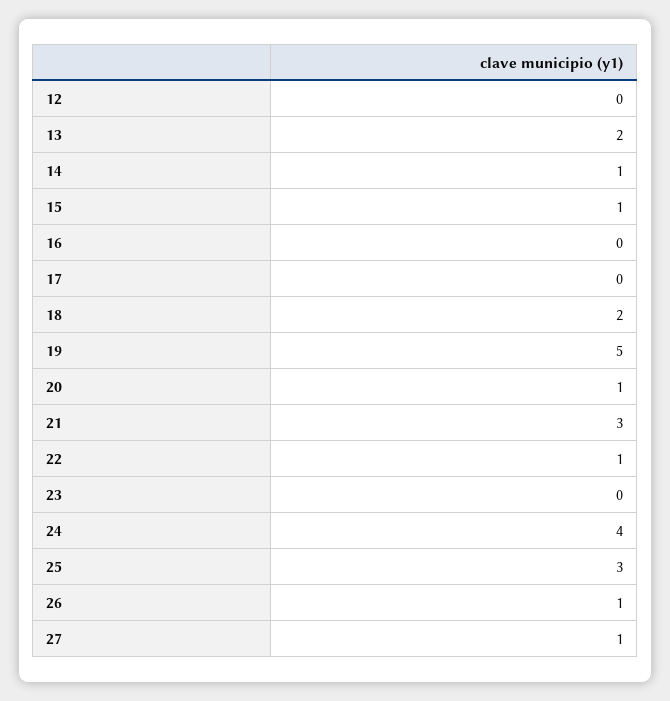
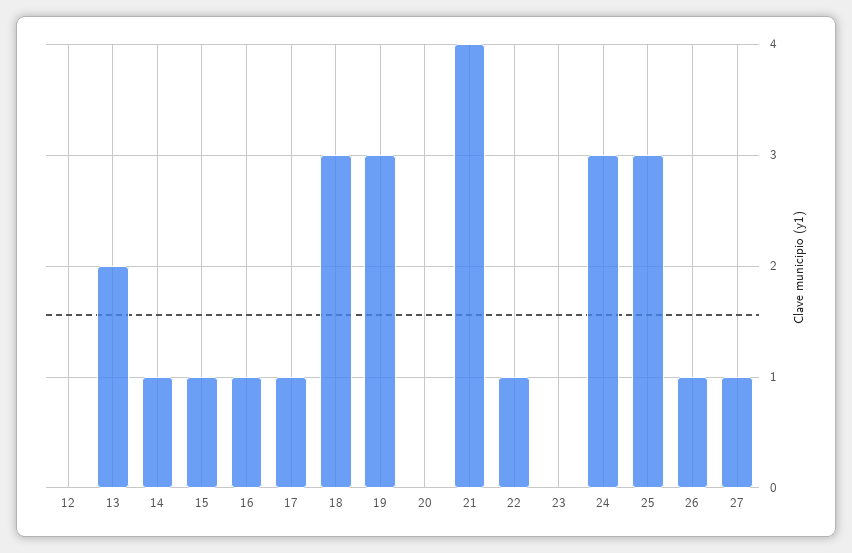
  {
    "12": 0,
    "13": 2,
    "14": 1,
    "15": 1,
-   "16": 0,
+   "16": 1,
-   "17": 0,
+   "17": 1,
-   "18": 2,
+   "18": 3,
-   "19": 5,
+   "19": 3,
-   "20": 1,
+   "20": 0,
-   "21": 3,
+   "21": 4,
    "22": 1,
    "23": 0,
-   "24": 4,
+   "24": 3,
    "25": 3,
    "26": 1,
    "27": 1
  }

